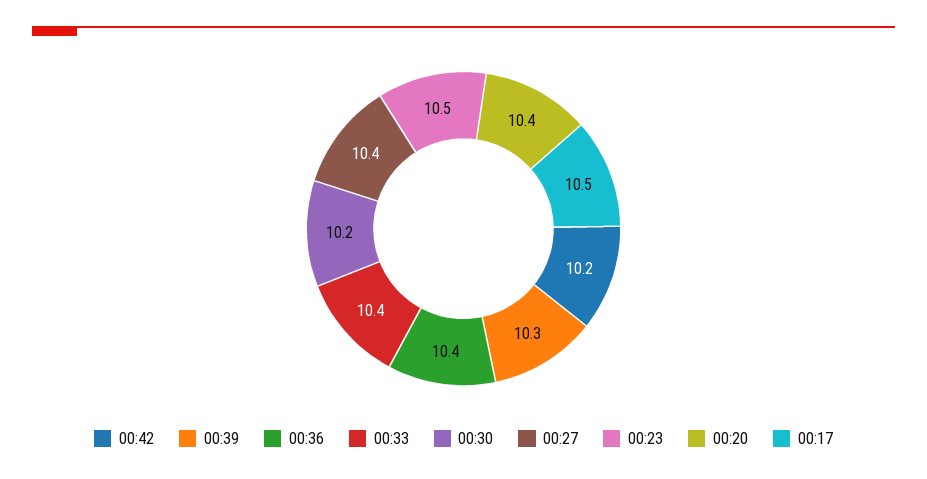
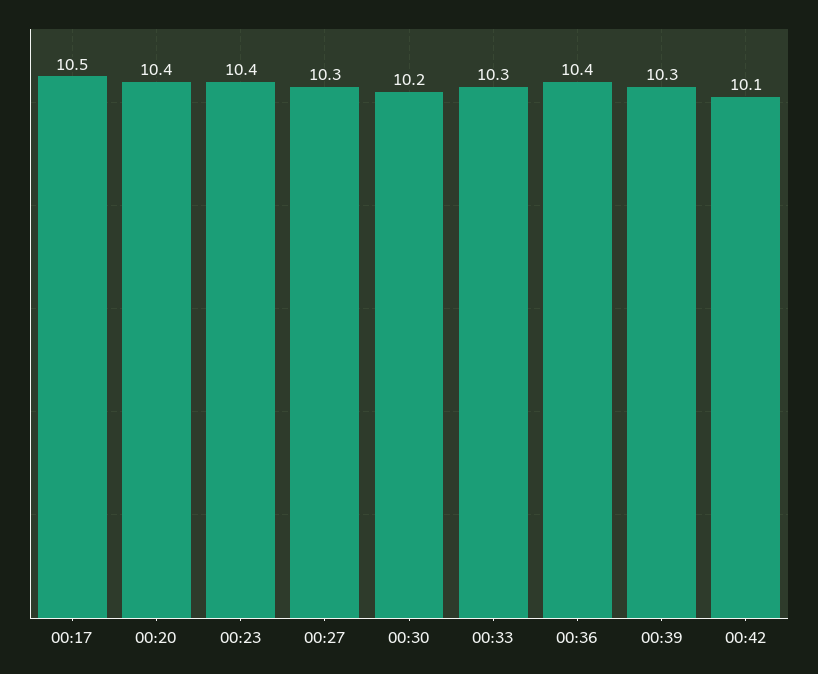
  {
-   "00:42": 10.2,
+   "00:42": 10.1,
    "00:39": 10.3,
    "00:36": 10.4,
-   "00:33": 10.4,
+   "00:33": 10.3,
    "00:30": 10.2,
-   "00:27": 10.4,
+   "00:27": 10.3,
-   "00:23": 10.5,
+   "00:23": 10.4,
    "00:20": 10.4,
    "00:17": 10.5
  }

